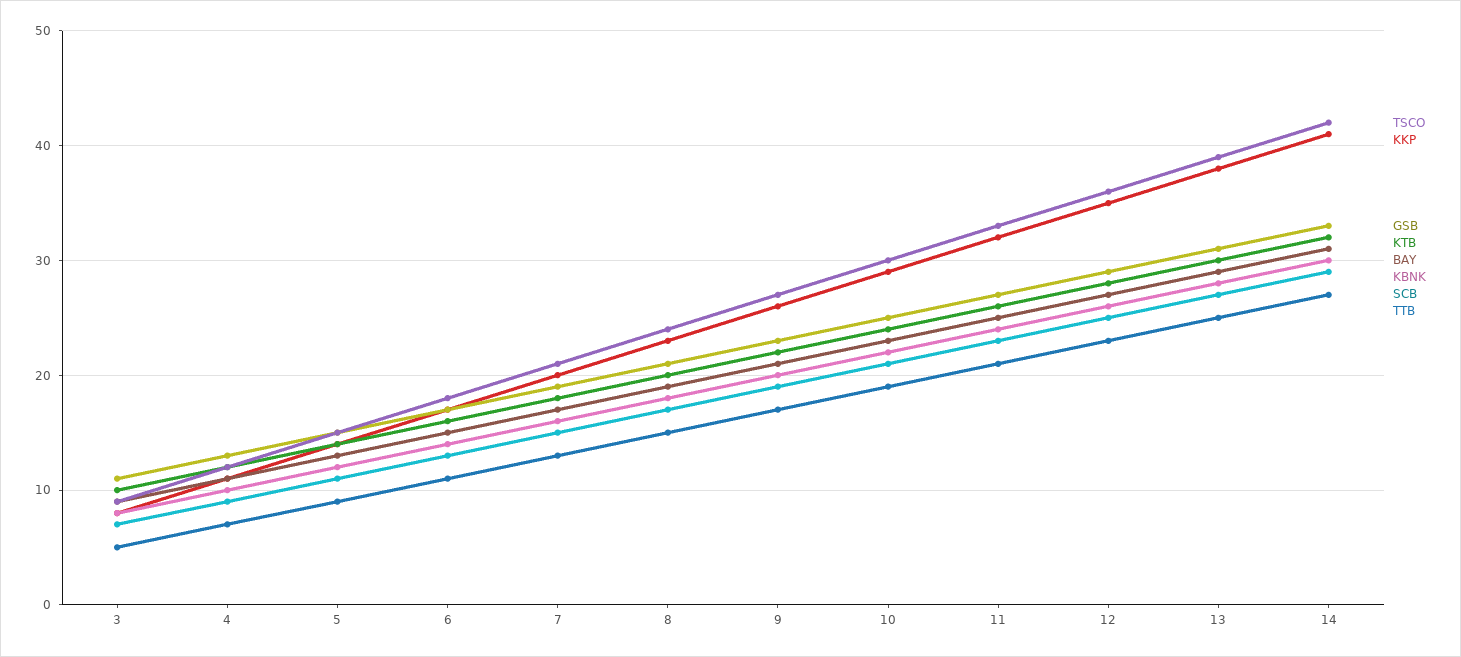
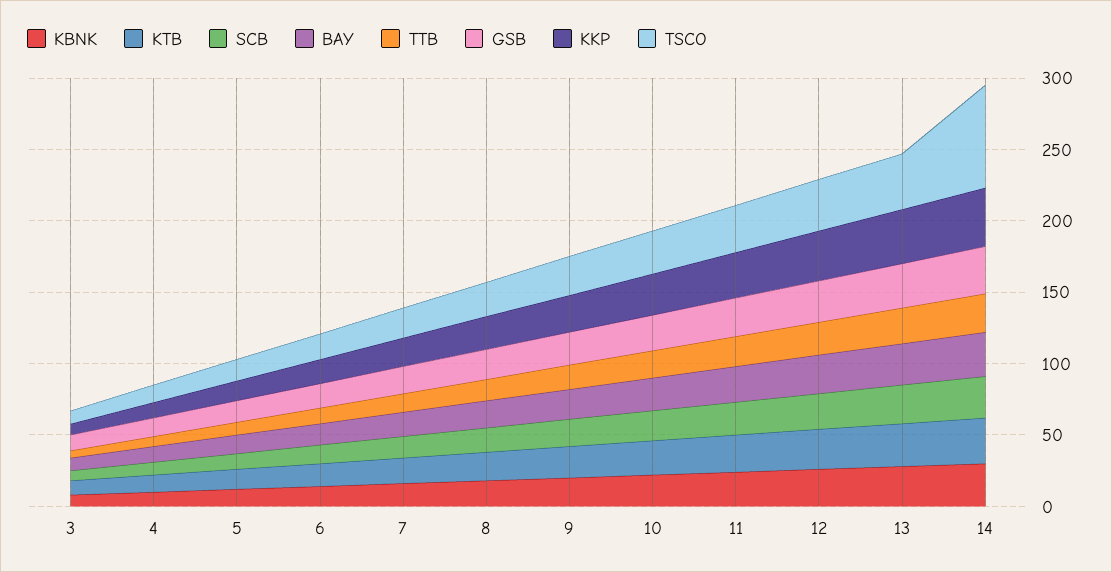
  {
    "TSCO": {
      "3": 9,
      "4": 12,
      "5": 15,
      "6": 18,
      "7": 21,
      "8": 24,
      "9": 27,
      "10": 30,
      "11": 33,
      "12": 36,
      "13": 39,
-     "14": 42
+     "14": 70
    },
    "KKP": {
      "3": 8,
      "4": 11,
      "5": 14,
      "6": 17,
      "7": 20,
      "8": 23,
      "9": 26,
      "10": 29,
      "11": 32,
      "12": 35,
      "13": 38,
      "14": 41
    },
    "GSB": {
      "3": 11,
      "4": 13,
      "5": 15,
      "6": 17,
      "7": 19,
      "8": 21,
      "9": 23,
      "10": 25,
      "11": 27,
      "12": 29,
      "13": 31,
      "14": 33
    },
    "KTB": {
      "3": 10,
      "4": 12,
      "5": 14,
      "6": 16,
      "7": 18,
      "8": 20,
      "9": 22,
      "10": 24,
      "11": 26,
      "12": 28,
      "13": 30,
      "14": 32
    },
    "BAY": {
      "3": 9,
      "4": 11,
      "5": 13,
      "6": 15,
      "7": 17,
      "8": 19,
      "9": 21,
      "10": 23,
      "11": 25,
      "12": 27,
      "13": 29,
      "14": 31
    },
    "KBNK": {
      "3": 8,
      "4": 10,
      "5": 12,
      "6": 14,
      "7": 16,
      "8": 18,
      "9": 20,
      "10": 22,
      "11": 24,
      "12": 26,
      "13": 28,
      "14": 30
    },
    "SCB": {
      "3": 7,
      "4": 9,
      "5": 11,
      "6": 13,
      "7": 15,
      "8": 17,
      "9": 19,
      "10": 21,
      "11": 23,
      "12": 25,
      "13": 27,
      "14": 29
    },
    "TTB": {
      "3": 5,
      "4": 7,
      "5": 9,
      "6": 11,
      "7": 13,
      "8": 15,
      "9": 17,
      "10": 19,
      "11": 21,
      "12": 23,
      "13": 25,
      "14": 27
    }
  }

